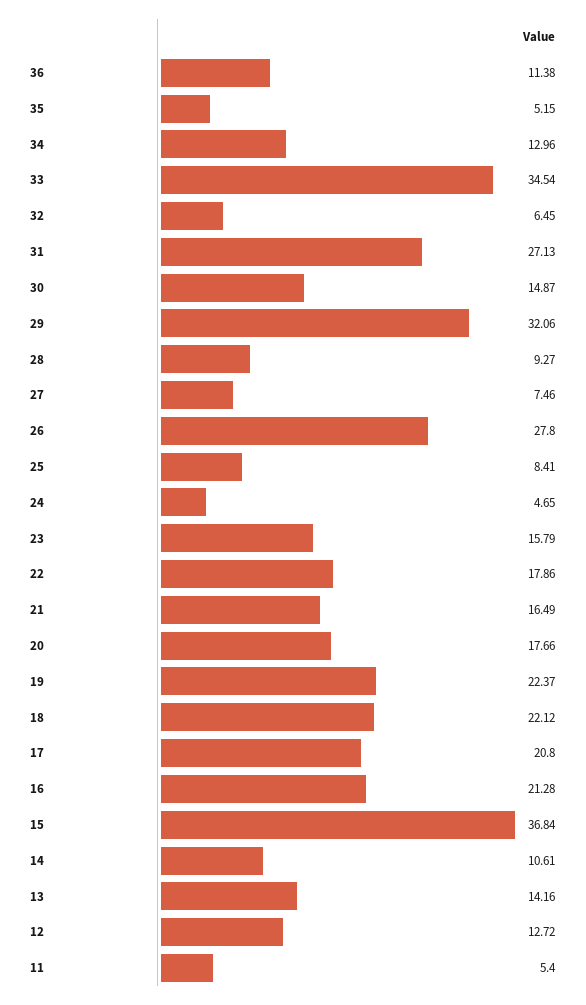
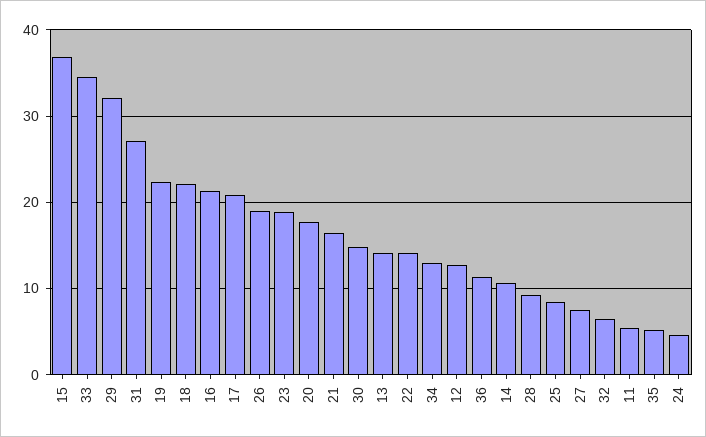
  {
    "36": 11.38,
    "35": 5.15,
    "34": 12.96,
    "33": 34.54,
    "32": 6.45,
    "31": 27.13,
    "30": 14.87,
    "29": 32.06,
    "28": 9.27,
    "27": 7.46,
-   "26": 27.8,
+   "26": 19,
    "25": 8.41,
    "24": 4.65,
-   "23": 15.79,
+   "23": 19,
-   "22": 17.86,
+   "22": 14,
    "21": 16.49,
    "20": 17.66,
    "19": 22.37,
    "18": 22.12,
    "17": 20.8,
    "16": 21.28,
    "15": 36.84,
    "14": 10.61,
    "13": 14.16,
    "12": 12.72,
    "11": 5.4
  }

